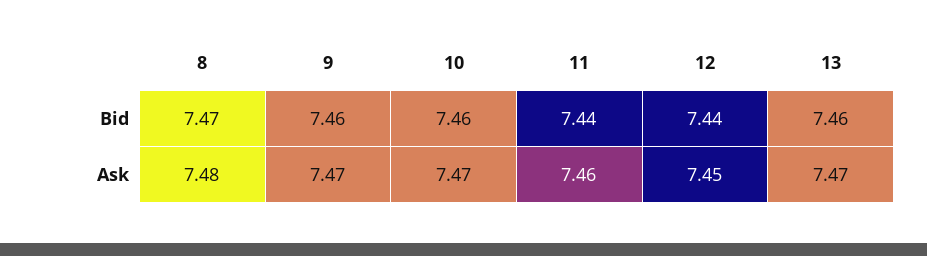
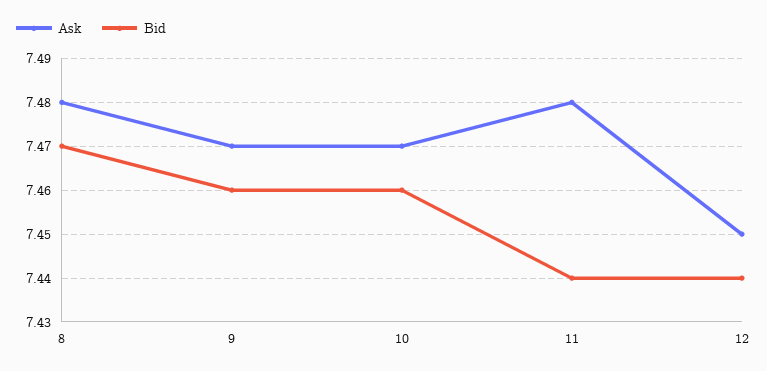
  {
    "Bid": {
      "8": 7.47,
      "9": 7.46,
      "10": 7.46,
      "11": 7.44,
-     "12": 7.44,
+     "12": 7.44
-     "13": 7.46
    },
    "Ask": {
      "8": 7.48,
      "9": 7.47,
      "10": 7.47,
-     "11": 7.46,
+     "11": 7.48,
-     "12": 7.45,
+     "12": 7.45
-     "13": 7.47
    }
  }

